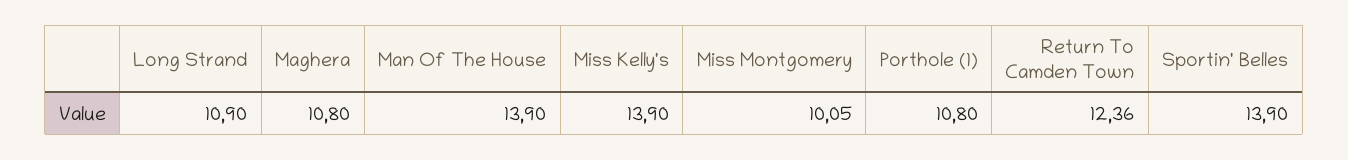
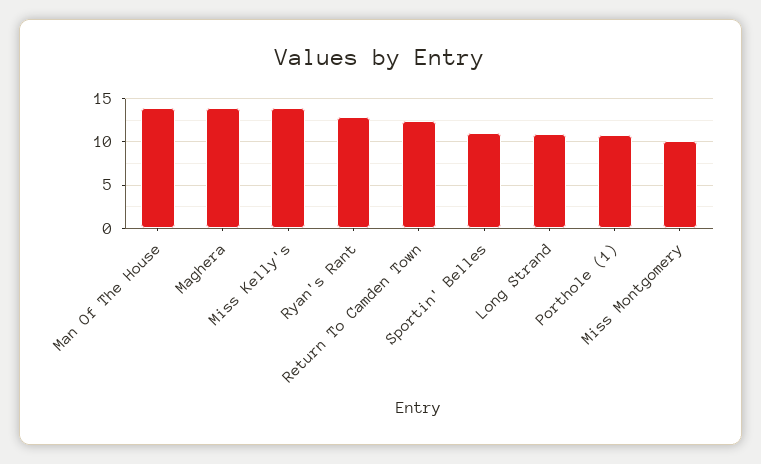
  {
    "Long Strand": 10.9,
-   "Maghera": 10.8,
+   "Maghera": 14,
    "Man Of The House": 13.9,
    "Miss Kelly's": 13.9,
    "Miss Montgomery": 10.05,
    "Porthole (1)": 10.8,
    "Return To Camden Town": 12.36,
-   "Sportin' Belles": 13.9
+   "Sportin' Belles": 11,
+   "Ryan's Rant": 13
  }

